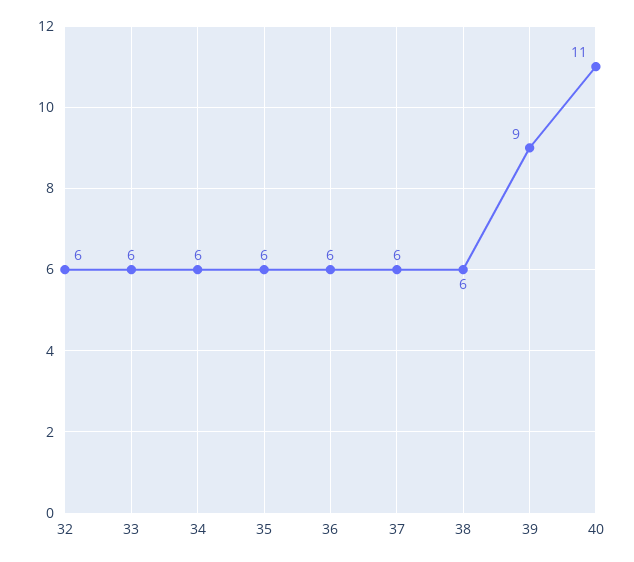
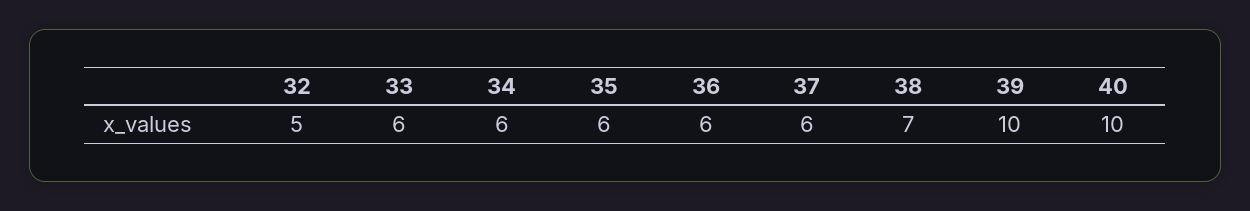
  {
-   "32": 6,
+   "32": 5,
    "33": 6,
    "34": 6,
    "35": 6,
    "36": 6,
    "37": 6,
-   "38": 6,
+   "38": 7,
-   "39": 9,
+   "39": 10,
-   "40": 11
+   "40": 10
  }

